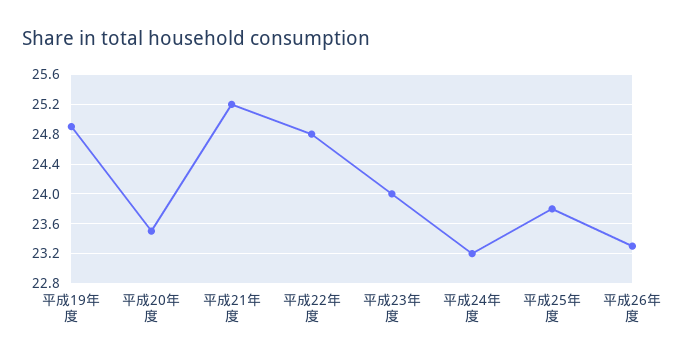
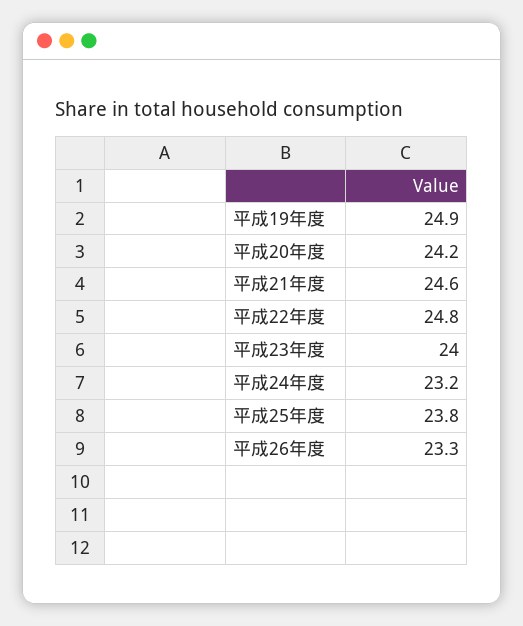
  {
    "平成19年度": 24.9,
-   "平成20年度": 23.5,
+   "平成20年度": 24.2,
-   "平成21年度": 25.2,
+   "平成21年度": 24.6,
    "平成22年度": 24.8,
    "平成23年度": 24,
    "平成24年度": 23.2,
    "平成25年度": 23.8,
    "平成26年度": 23.3
  }

